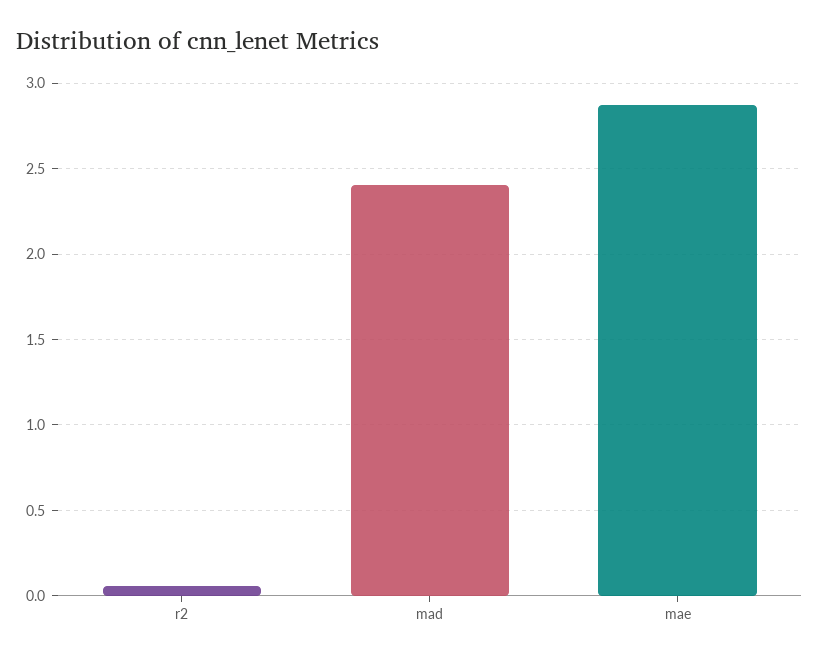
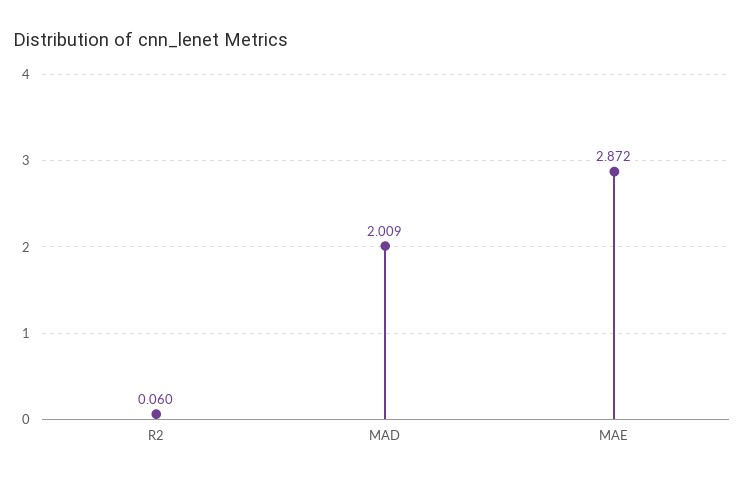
  {
    "r2": 0.06,
-   "mad": 2.4,
+   "mad": 2.009,
    "mae": 2.872
  }

